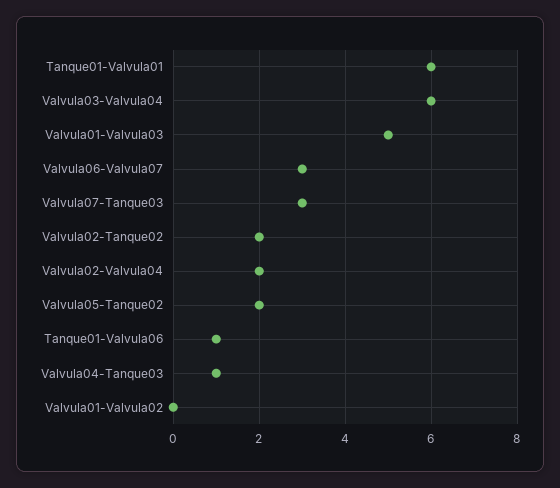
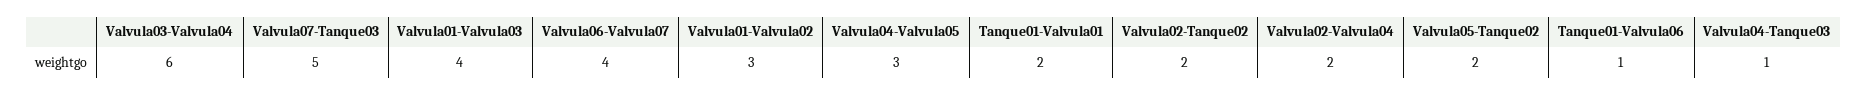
  {
-   "Tanque01-Valvula01": 6,
+   "Tanque01-Valvula01": 2,
    "Valvula03-Valvula04": 6,
-   "Valvula01-Valvula03": 5,
+   "Valvula01-Valvula03": 4,
-   "Valvula06-Valvula07": 3,
+   "Valvula06-Valvula07": 4,
-   "Valvula07-Tanque03": 3,
+   "Valvula07-Tanque03": 5,
    "Valvula02-Tanque02": 2,
    "Valvula02-Valvula04": 2,
    "Valvula05-Tanque02": 2,
    "Tanque01-Valvula06": 1,
    "Valvula04-Tanque03": 1,
-   "Valvula01-Valvula02": 0
+   "Valvula01-Valvula02": 3,
+   "Valvula04-Valvula05": 3
  }

